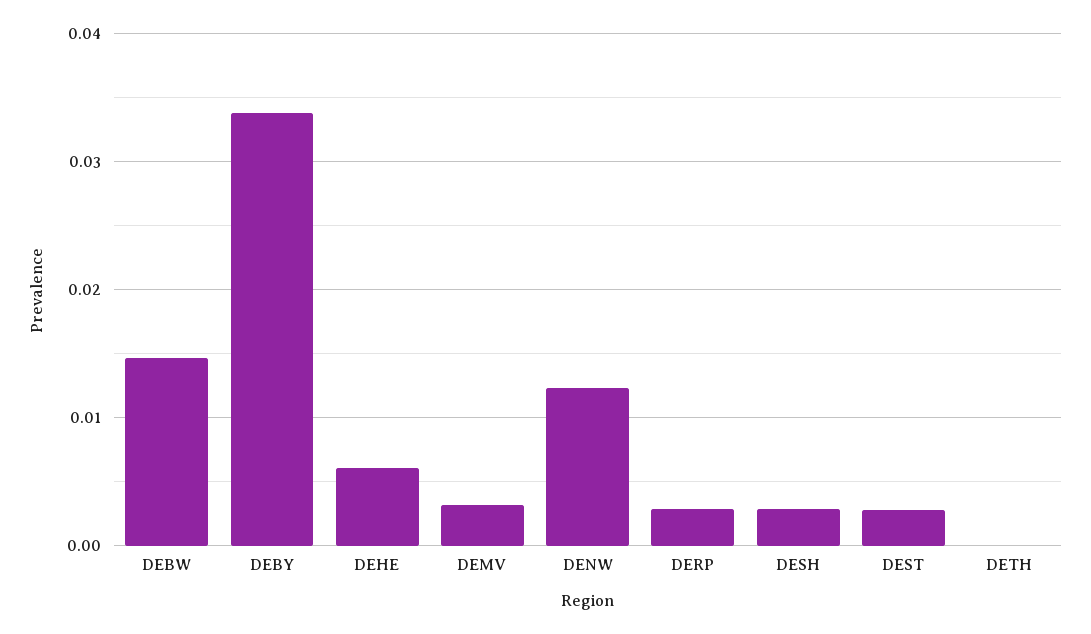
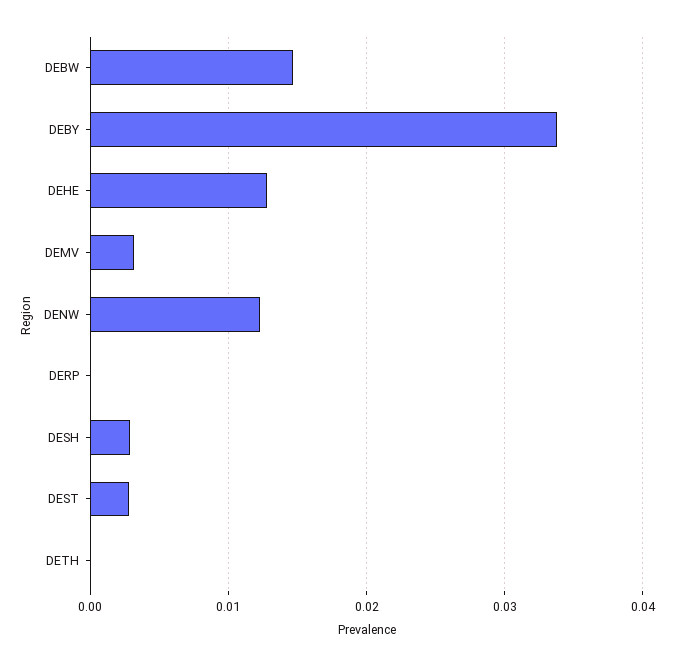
  {
    "DEBW": 0.015,
    "DEBY": 0.034,
-   "DEHE": 0.006,
+   "DEHE": 0.013,
    "DEMV": 0.003,
    "DENW": 0.012,
-   "DERP": 0.003,
+   "DERP": 0,
    "DESH": 0.003,
    "DEST": 0.003,
    "DETH": 0
  }

